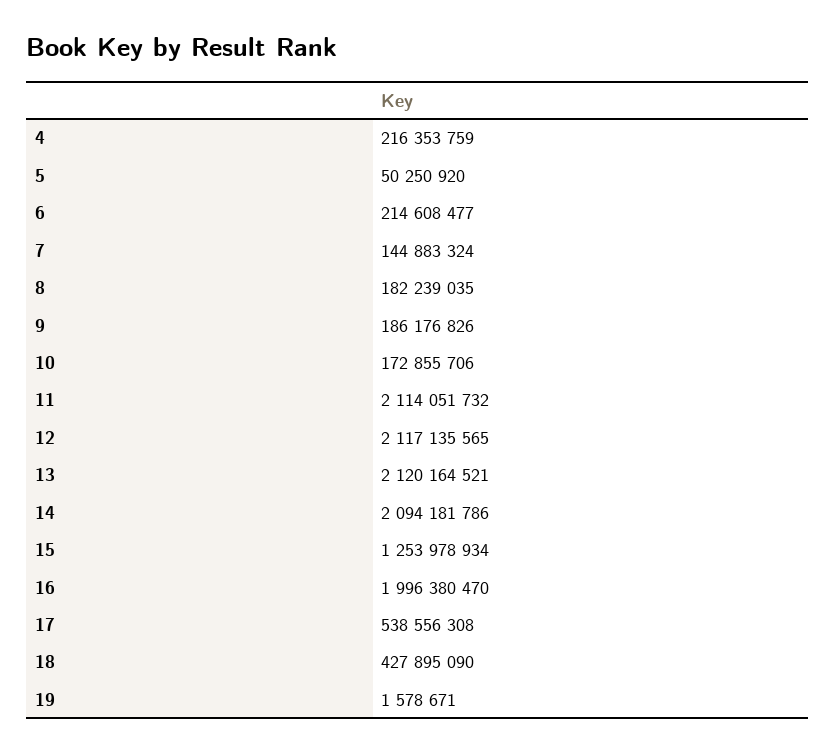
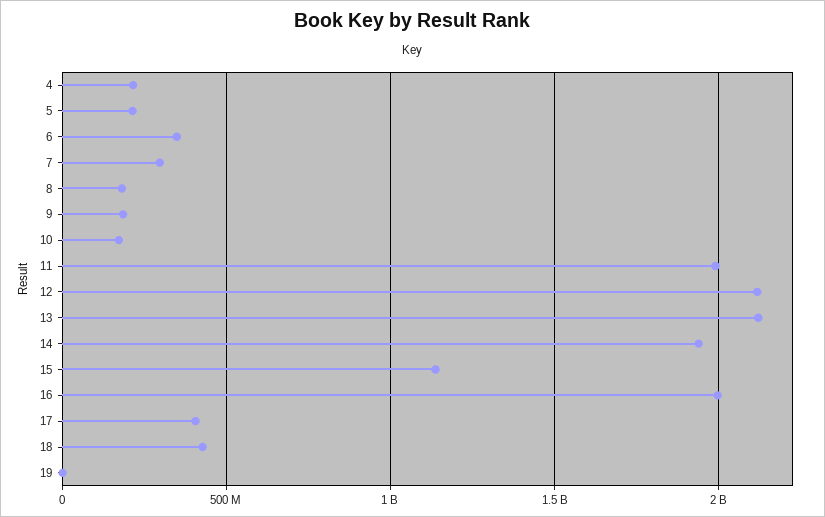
  {
    "4": 216353759,
-   "5": 50250920,
+   "5": 200000000,
-   "6": 214608477,
+   "6": 350000000,
-   "7": 144883324,
+   "7": 300000000,
    "8": 182239035,
    "9": 186176826,
    "10": 172855706,
-   "11": 2114051732,
+   "11": 2000000000,
    "12": 2117135565,
    "13": 2120164521,
-   "14": 2094181786,
+   "14": 1950000000,
-   "15": 1253978934,
+   "15": 1150000000,
    "16": 1996380470,
-   "17": 538556308,
+   "17": 400000000,
    "18": 427895090,
    "19": 1578671
  }

